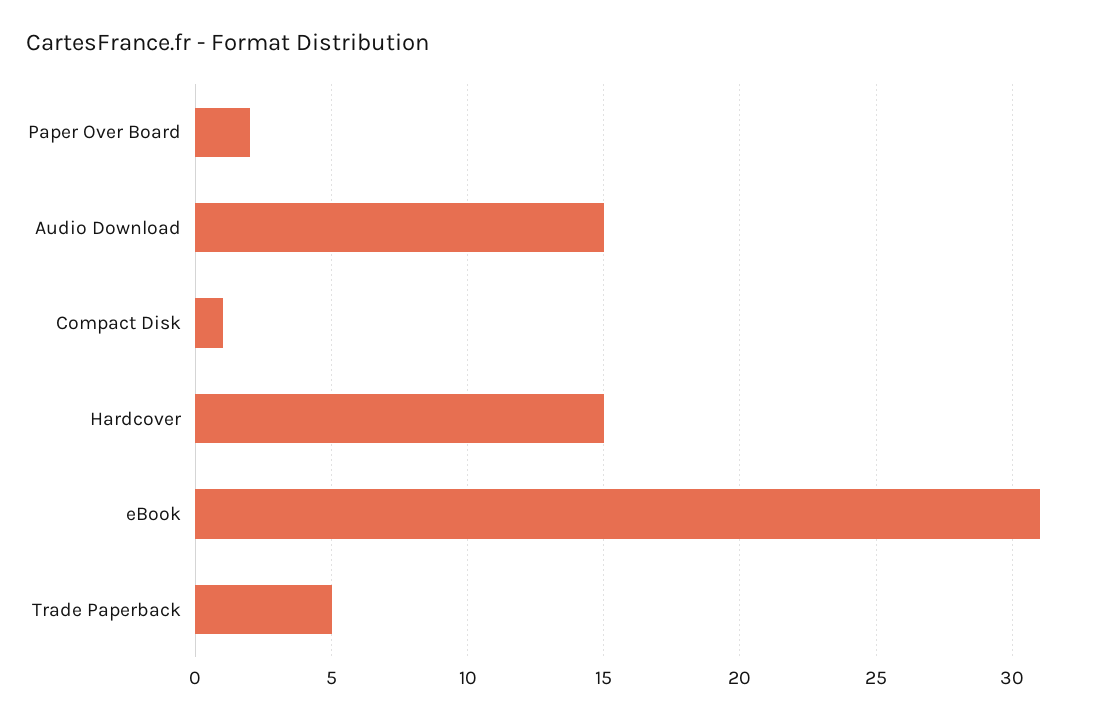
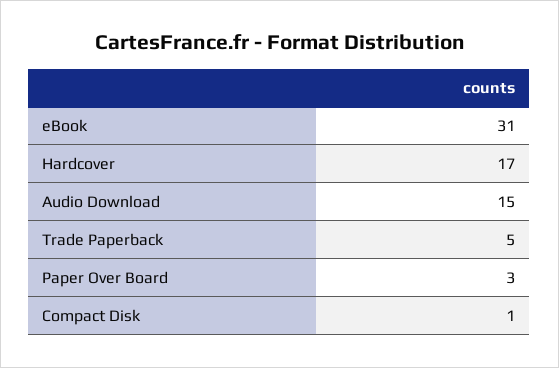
  {
-   "Paper Over Board": 2,
+   "Paper Over Board": 3,
    "Audio Download": 15,
    "Compact Disk": 1,
-   "Hardcover": 15,
+   "Hardcover": 17,
    "eBook": 31,
    "Trade Paperback": 5
  }

